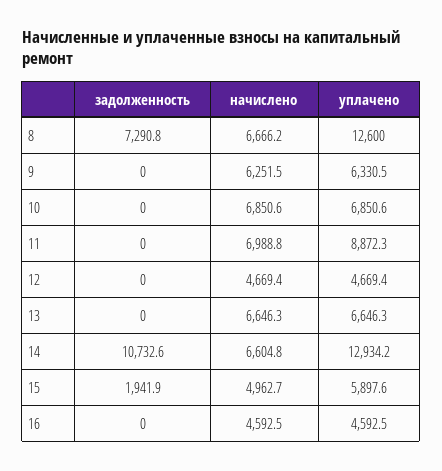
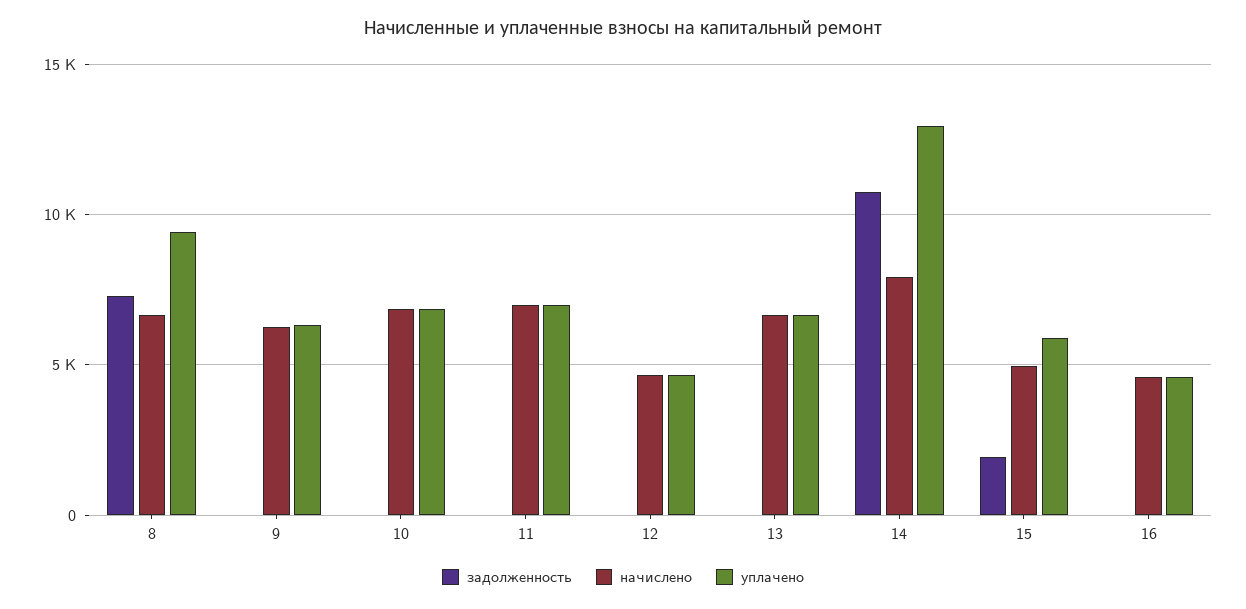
  {
    "задолженность": {
      "8": 7290.8,
      "9": 0,
      "10": 0,
      "11": 0,
      "12": 0,
      "13": 0,
      "14": 10732.6,
      "15": 1941.9,
      "16": 0
    },
    "начислено": {
      "8": 6666.2,
      "9": 6251.5,
      "10": 6850.6,
      "11": 6988.8,
      "12": 4669.4,
      "13": 6646.3,
-     "14": 6604.8,
+     "14": 8000,
      "15": 4962.7,
      "16": 4592.5
    },
    "уплачено": {
-     "8": 12600,
+     "8": 9500,
      "9": 6330.5,
      "10": 6850.6,
-     "11": 8872.3,
+     "11": 7000,
      "12": 4669.4,
      "13": 6646.3,
      "14": 12934.2,
      "15": 5897.6,
      "16": 4592.5
    }
  }

